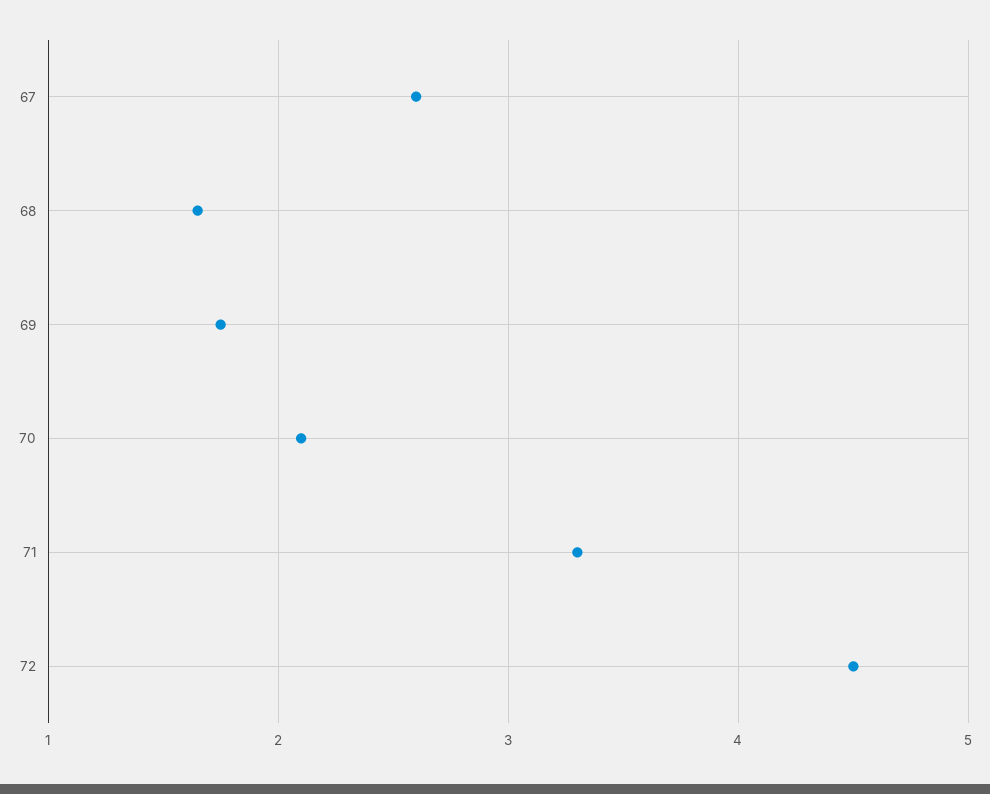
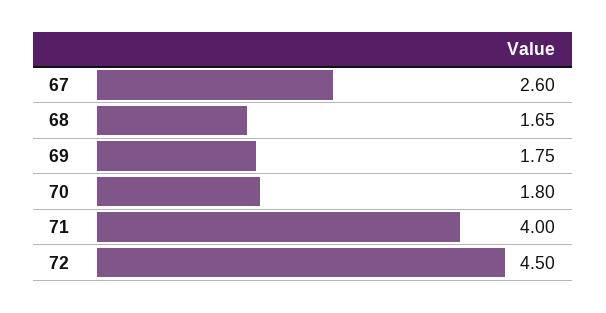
  {
    "67": 2.6,
    "68": 1.65,
    "69": 1.75,
-   "70": 2.1,
+   "70": 1.8,
-   "71": 3.3,
+   "71": 4,
    "72": 4.5
  }

